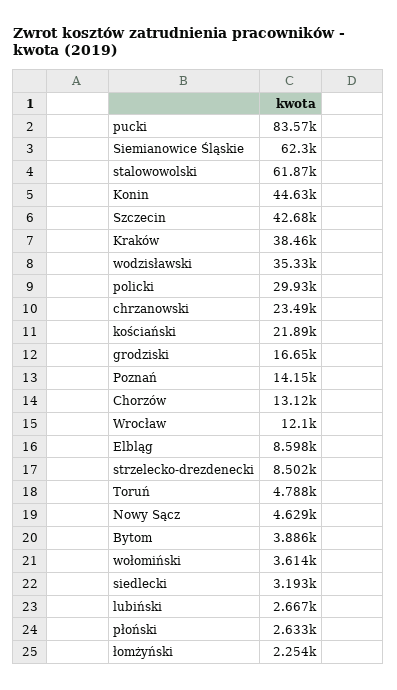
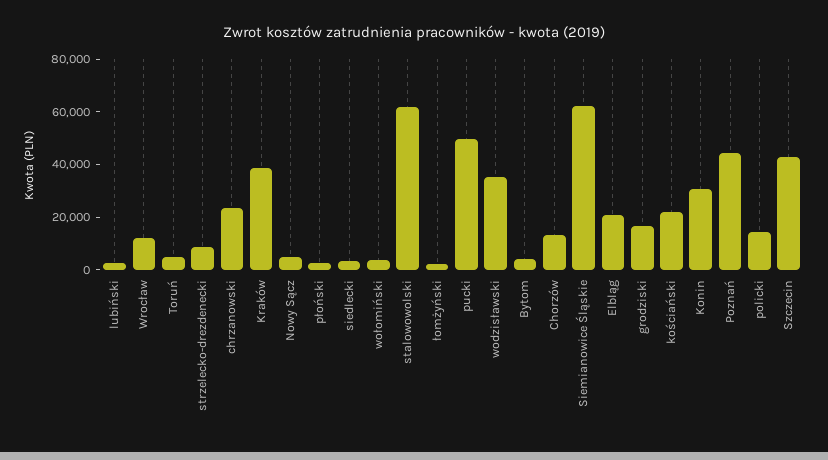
  {
-   "pucki": 83570,
+   "pucki": 50000,
    "Siemianowice Śląskie": 62300,
    "stalowowolski": 61870,
-   "Konin": 44630,
+   "Konin": 30000,
    "Szczecin": 42680,
    "Kraków": 38460,
    "wodzisławski": 35330,
-   "policki": 29930,
+   "policki": 15000,
    "chrzanowski": 23490,
    "kościański": 21890,
    "grodziski": 16650,
-   "Poznań": 14150,
+   "Poznań": 45000,
    "Chorzów": 13120,
    "Wrocław": 12100,
-   "Elbląg": 8598,
+   "Elbląg": 20000,
    "strzelecko-drezdenecki": 8502,
    "Toruń": 4788,
    "Nowy Sącz": 4629,
    "Bytom": 3886,
    "wołomiński": 3614,
    "siedlecki": 3193,
    "lubiński": 2667,
    "płoński": 2633,
    "łomżyński": 2254
  }

